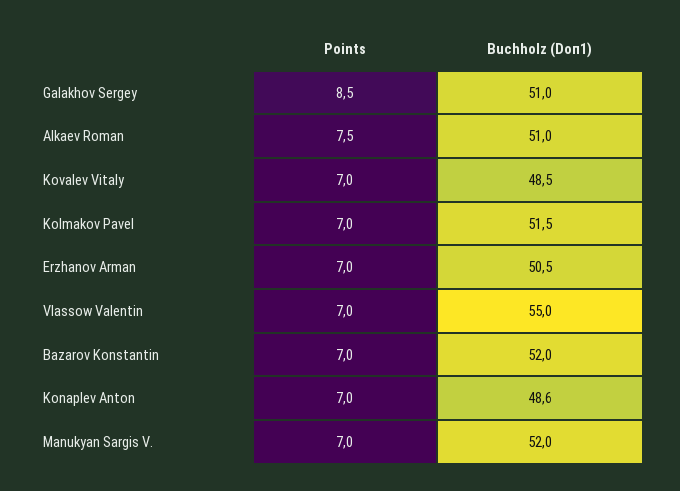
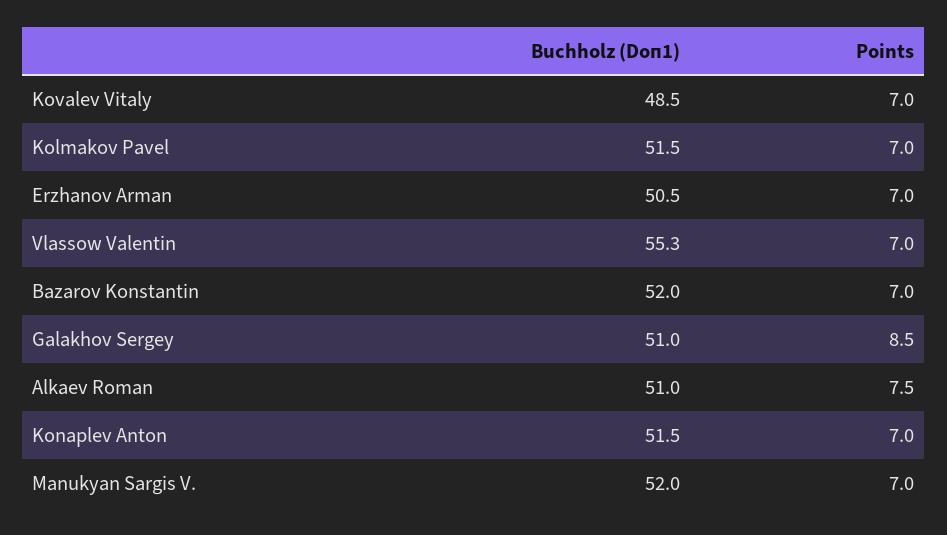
  {
    "Points": {
      "Galakhov Sergey": 8.5,
      "Alkaev Roman": 7.5,
      "Kovalev Vitaly": 7,
      "Kolmakov Pavel": 7,
      "Erzhanov Arman": 7,
      "Vlassow Valentin": 7,
      "Bazarov Konstantin": 7,
      "Konaplev Anton": 7,
      "Manukyan Sargis V.": 7
    },
    "Buchholz (Doп1)": {
      "Galakhov Sergey": 51,
      "Alkaev Roman": 51,
      "Kovalev Vitaly": 48.5,
      "Kolmakov Pavel": 51.5,
      "Erzhanov Arman": 50.5,
-     "Vlassow Valentin": 55,
+     "Vlassow Valentin": 55.3,
      "Bazarov Konstantin": 52,
-     "Konaplev Anton": 48.6,
+     "Konaplev Anton": 51.5,
      "Manukyan Sargis V.": 52
    }
  }

